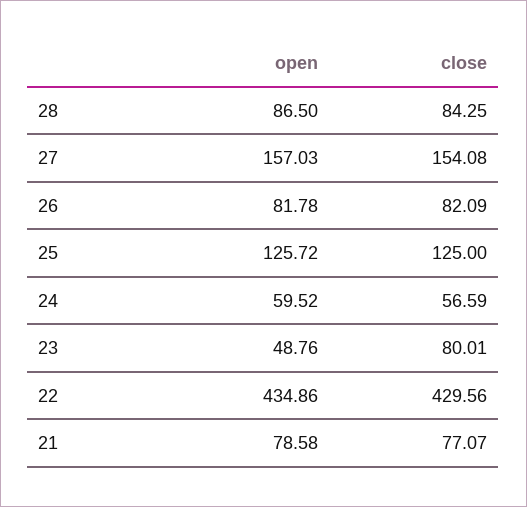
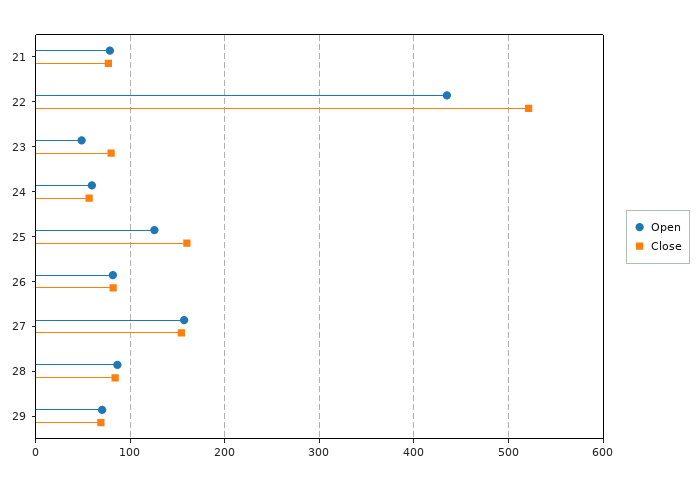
  {
    "open": {
      "28": 86.5,
      "27": 157.03,
      "26": 81.78,
      "25": 125.72,
      "24": 59.52,
      "23": 48.76,
      "22": 434.86,
-     "21": 78.58
+     "21": 78.58,
+     "29": 70
    },
    "close": {
      "28": 84.25,
      "27": 154.08,
      "26": 82.09,
-     "25": 125,
+     "25": 160,
      "24": 56.59,
      "23": 80.01,
-     "22": 429.56,
+     "22": 520,
-     "21": 77.07
+     "21": 77.07,
+     "29": 70
    }
  }

